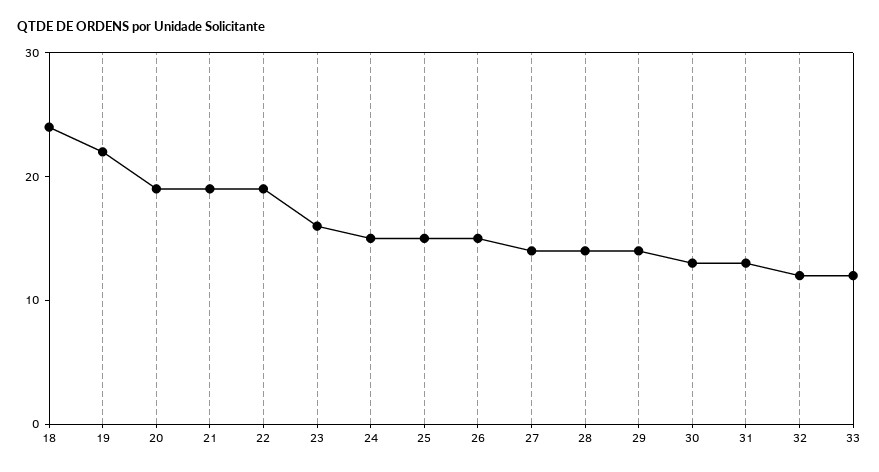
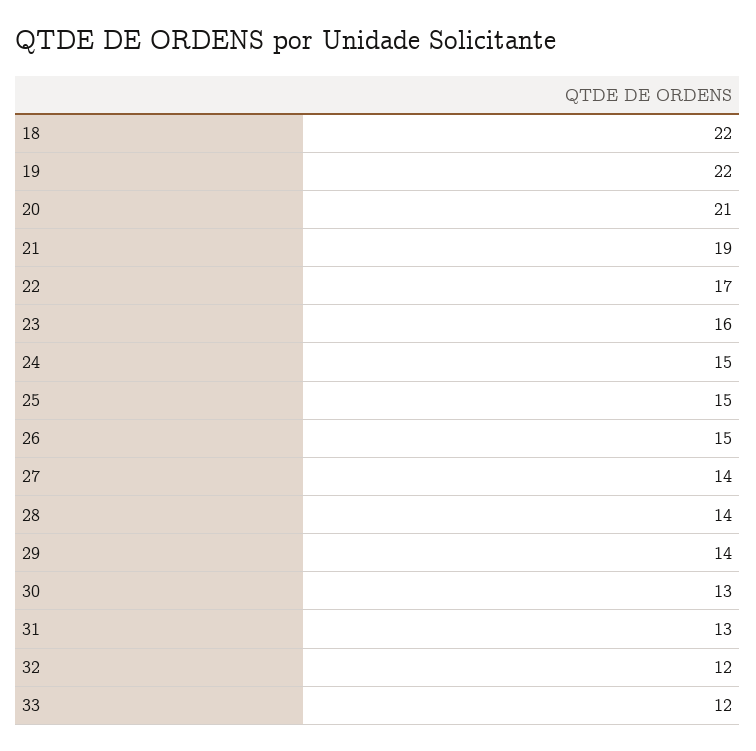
  {
-   "18": 24,
+   "18": 22,
    "19": 22,
-   "20": 19,
+   "20": 21,
    "21": 19,
-   "22": 19,
+   "22": 17,
    "23": 16,
    "24": 15,
    "25": 15,
    "26": 15,
    "27": 14,
    "28": 14,
    "29": 14,
    "30": 13,
    "31": 13,
    "32": 12,
    "33": 12
  }

